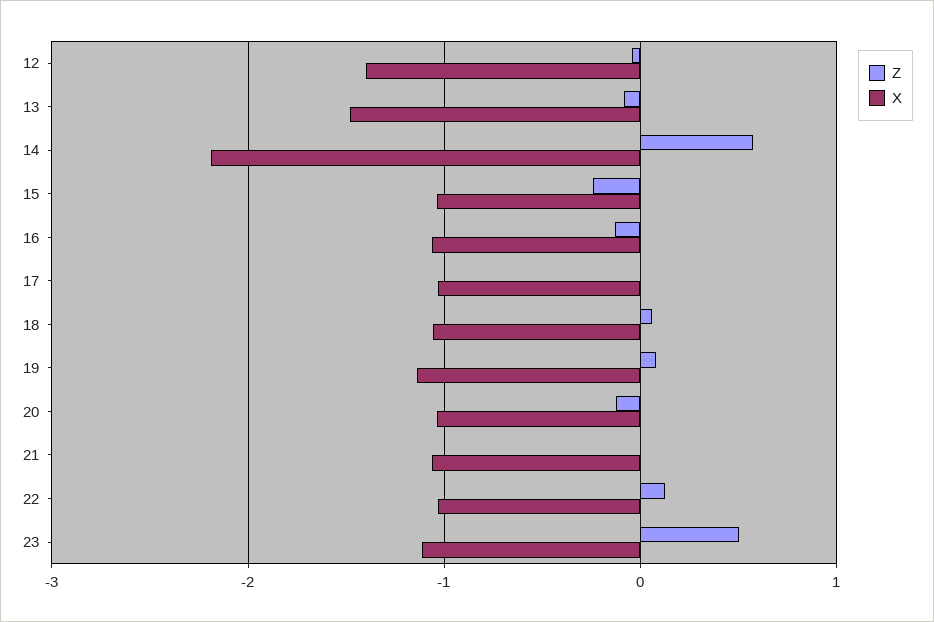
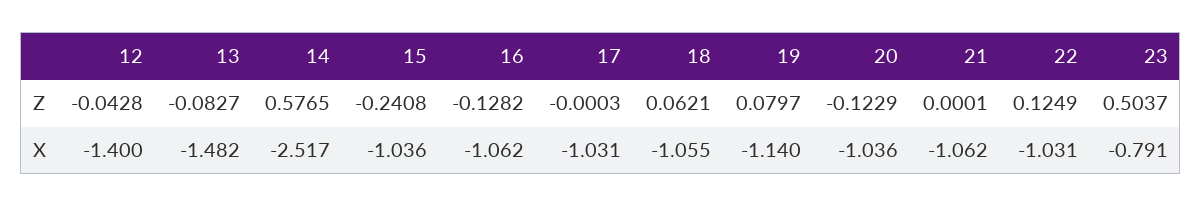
  {
    "Z": {
      "12": -0.0428,
      "13": -0.0827,
      "14": 0.5765,
      "15": -0.2408,
      "16": -0.1282,
      "17": -0.0003,
      "18": 0.0621,
      "19": 0.0797,
      "20": -0.1229,
      "21": 0.0001,
      "22": 0.1249,
      "23": 0.5037
    },
    "X": {
      "12": -1.4,
      "13": -1.482,
-     "14": -2.2,
+     "14": -2.517,
      "15": -1.036,
      "16": -1.062,
      "17": -1.031,
      "18": -1.055,
      "19": -1.14,
      "20": -1.036,
      "21": -1.062,
      "22": -1.031,
-     "23": -1.1
+     "23": -0.791
    }
  }

